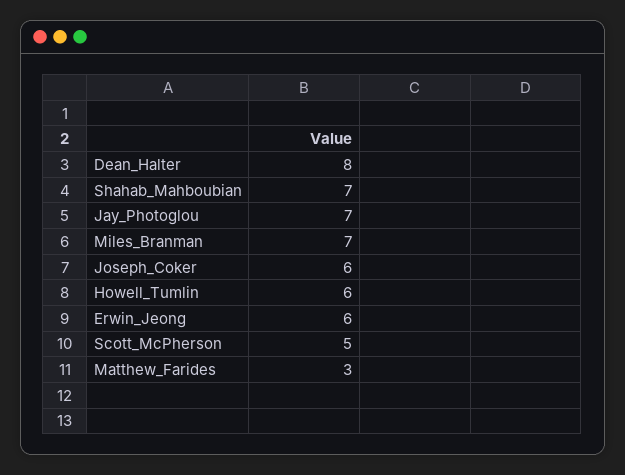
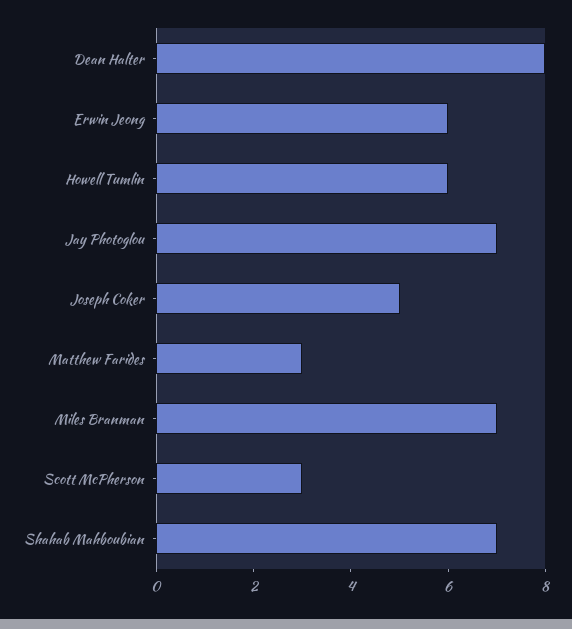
  {
    "Dean_Halter": 8,
    "Shahab_Mahboubian": 7,
    "Jay_Photoglou": 7,
    "Miles_Branman": 7,
-   "Joseph_Coker": 6,
+   "Joseph_Coker": 5,
    "Howell_Tumlin": 6,
    "Erwin_Jeong": 6,
-   "Scott_McPherson": 5,
+   "Scott_McPherson": 3,
    "Matthew_Farides": 3
  }

